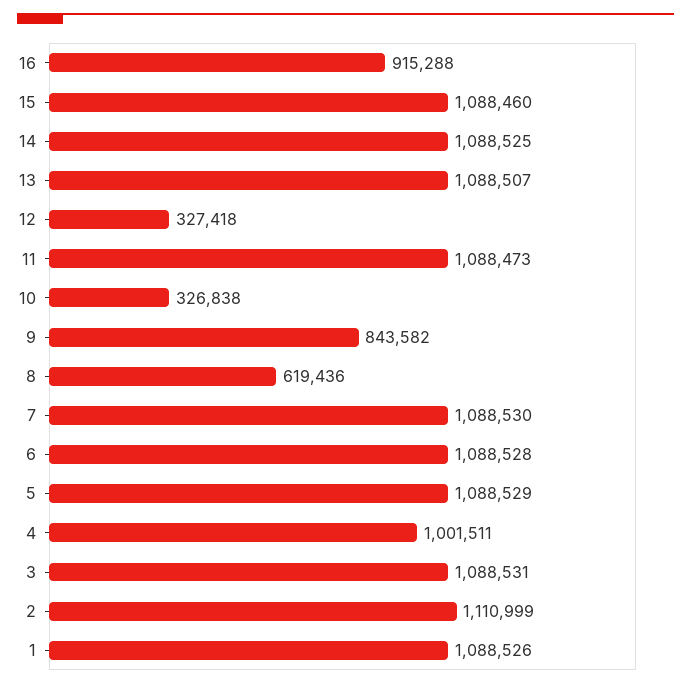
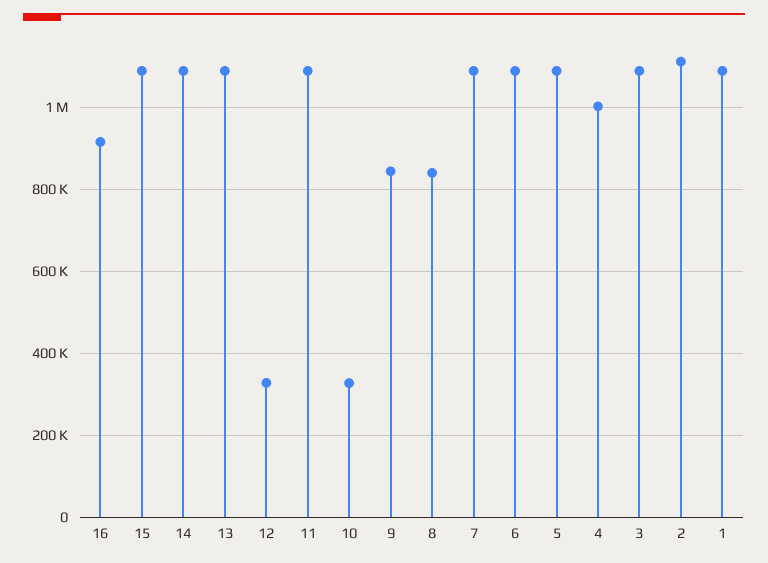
  {
    "16": 915288,
    "15": 1088460,
    "14": 1088525,
    "13": 1088507,
    "12": 327418,
    "11": 1088473,
    "10": 326838,
    "9": 843582,
-   "8": 619436,
+   "8": 840000,
    "7": 1088530,
    "6": 1088528,
    "5": 1088529,
    "4": 1001511,
    "3": 1088531,
    "2": 1110999,
    "1": 1088526
  }

